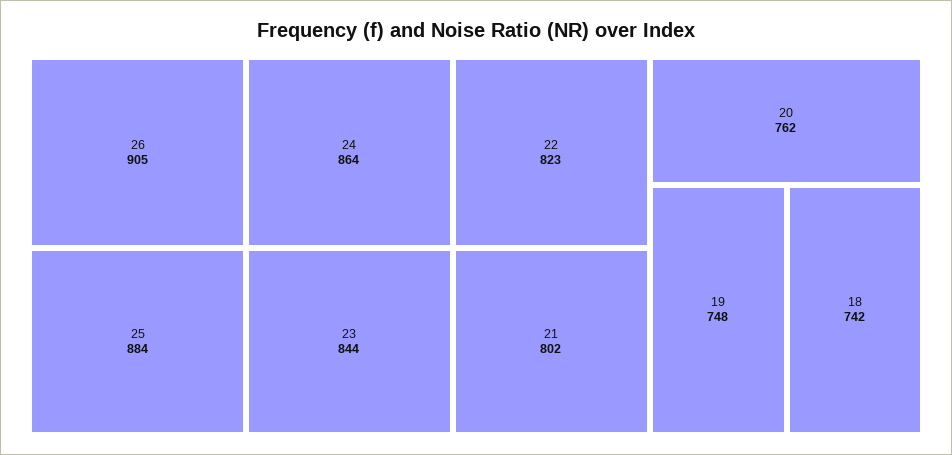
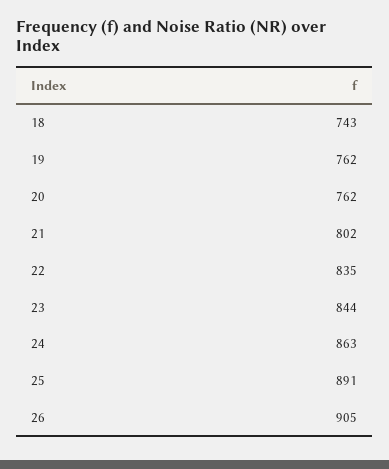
  {
    "26": 905,
-   "25": 884,
+   "25": 891,
-   "24": 864,
+   "24": 863,
    "23": 844,
-   "22": 823,
+   "22": 835,
    "21": 802,
    "20": 762,
-   "19": 748,
+   "19": 762,
-   "18": 742
+   "18": 743
  }

